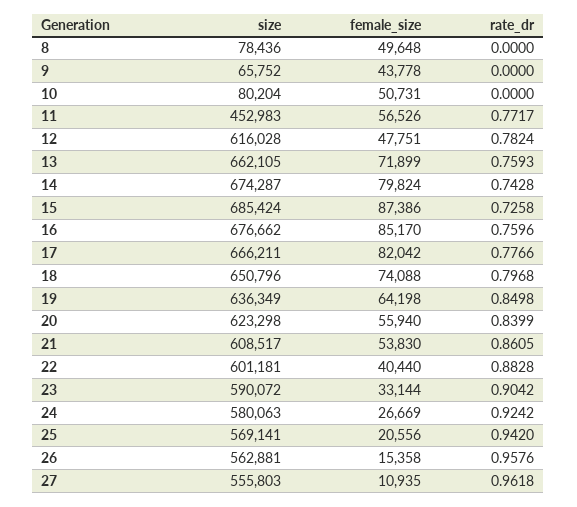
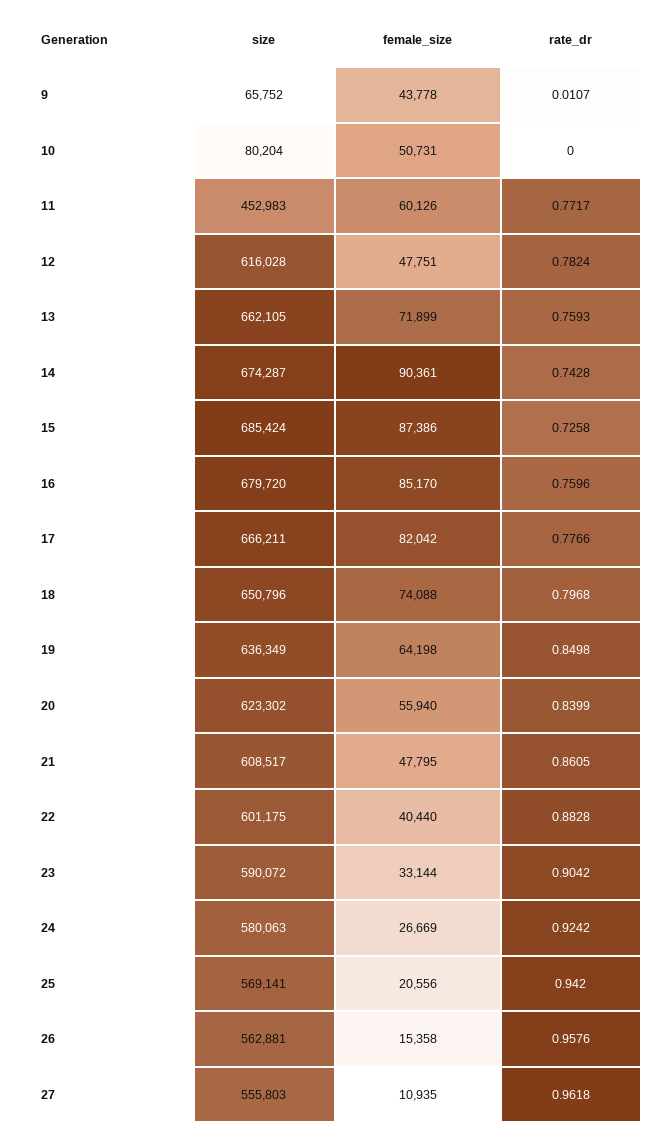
  {
    "size": {
-     "8": 78436,
      "9": 65752,
      "10": 80204,
      "11": 452983,
      "12": 616028,
      "13": 662105,
      "14": 674287,
      "15": 685424,
-     "16": 676662,
+     "16": 679720,
      "17": 666211,
      "18": 650796,
      "19": 636349,
-     "20": 623298,
+     "20": 623302,
      "21": 608517,
-     "22": 601181,
+     "22": 601175,
      "23": 590072,
      "24": 580063,
      "25": 569141,
      "26": 562881,
      "27": 555803
    },
    "female_size": {
-     "8": 49648,
      "9": 43778,
      "10": 50731,
-     "11": 56526,
+     "11": 60126,
      "12": 47751,
      "13": 71899,
-     "14": 79824,
+     "14": 90361,
      "15": 87386,
      "16": 85170,
      "17": 82042,
      "18": 74088,
      "19": 64198,
      "20": 55940,
-     "21": 53830,
+     "21": 47795,
      "22": 40440,
      "23": 33144,
      "24": 26669,
      "25": 20556,
      "26": 15358,
      "27": 10935
    },
    "rate_dr": {
-     "8": 0,
-     "9": 0,
+     "9": 0.0107,
      "10": 0,
      "11": 0.7717,
      "12": 0.7824,
      "13": 0.7593,
      "14": 0.7428,
      "15": 0.7258,
      "16": 0.7596,
      "17": 0.7766,
      "18": 0.7968,
      "19": 0.8498,
      "20": 0.8399,
      "21": 0.8605,
      "22": 0.8828,
      "23": 0.9042,
      "24": 0.9242,
      "25": 0.942,
      "26": 0.9576,
      "27": 0.9618
    }
  }

